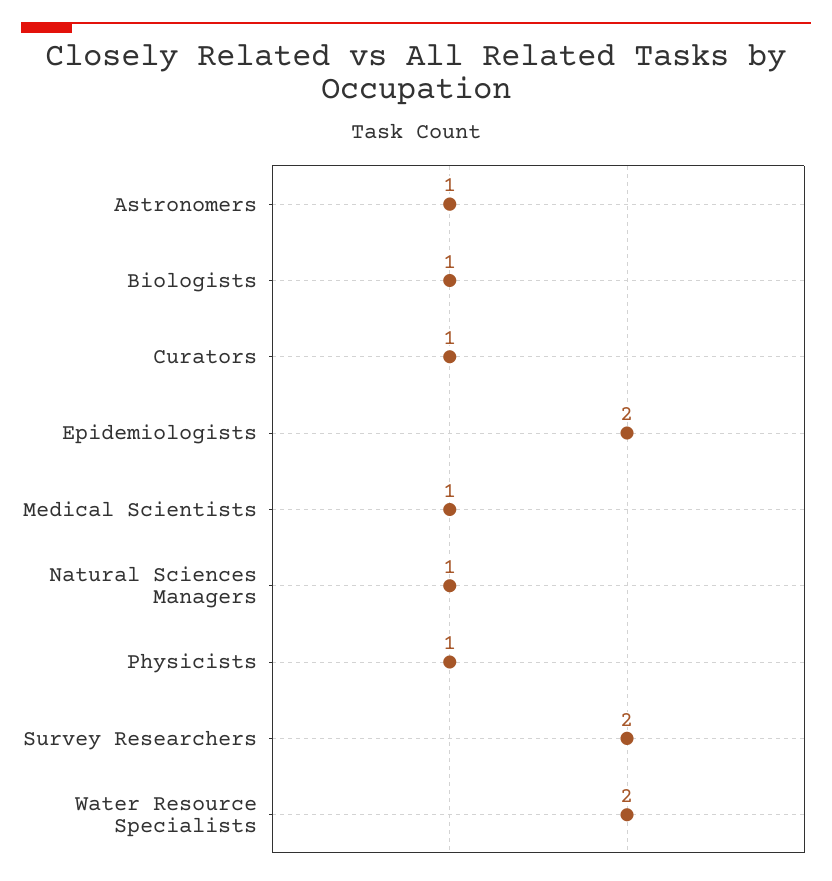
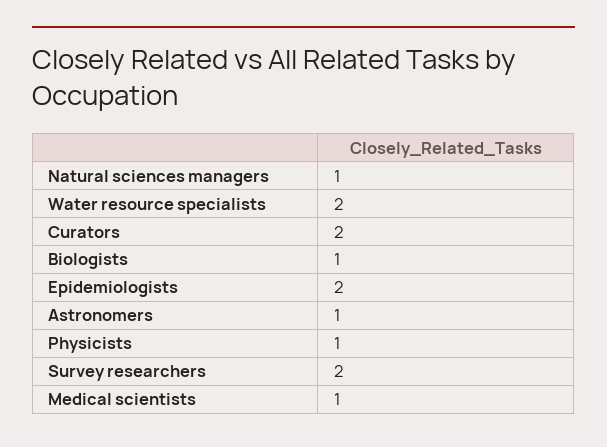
  {
    "Astronomers": 1,
    "Biologists": 1,
-   "Curators": 1,
+   "Curators": 2,
    "Epidemiologists": 2,
    "Medical Scientists": 1,
    "Natural Sciences Managers": 1,
    "Physicists": 1,
    "Survey Researchers": 2,
    "Water Resource Specialists": 2
  }

